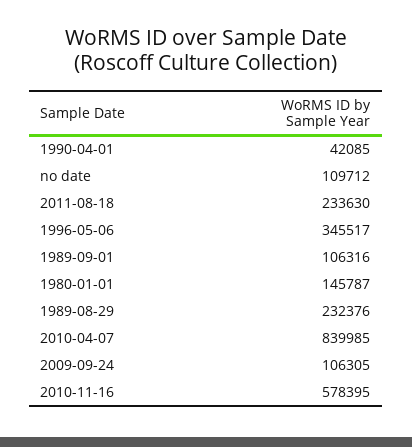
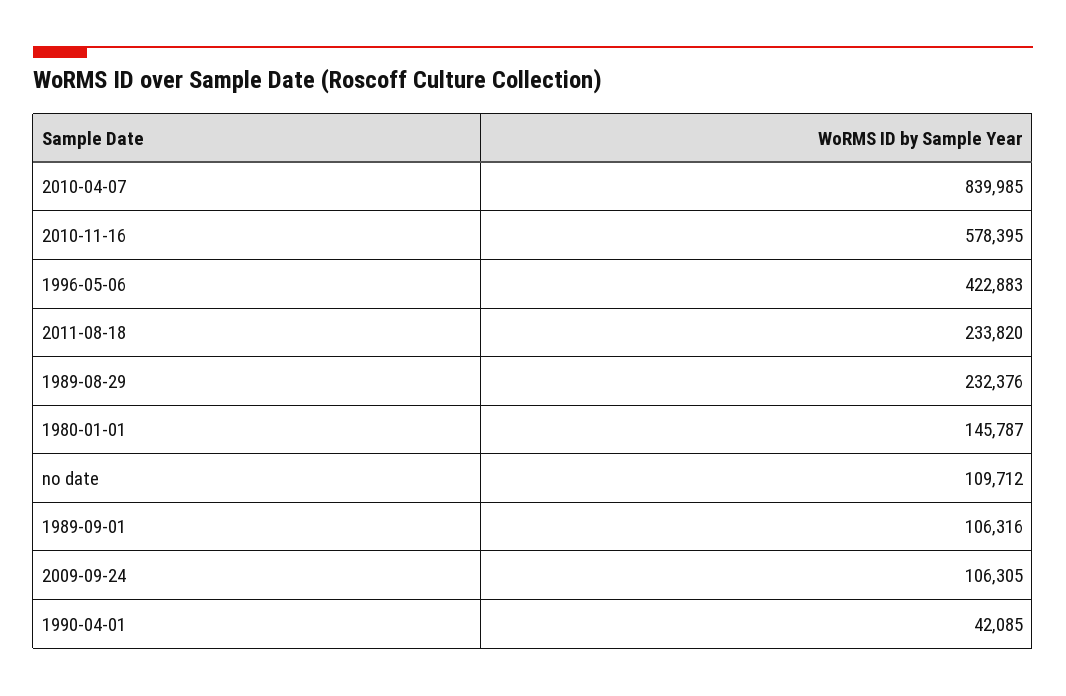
  {
    "1990-04-01": 42085,
    "no date": 109712,
-   "2011-08-18": 233630,
+   "2011-08-18": 233820,
-   "1996-05-06": 345517,
+   "1996-05-06": 422883,
    "1989-09-01": 106316,
    "1980-01-01": 145787,
    "1989-08-29": 232376,
    "2010-04-07": 839985,
    "2009-09-24": 106305,
    "2010-11-16": 578395
  }

